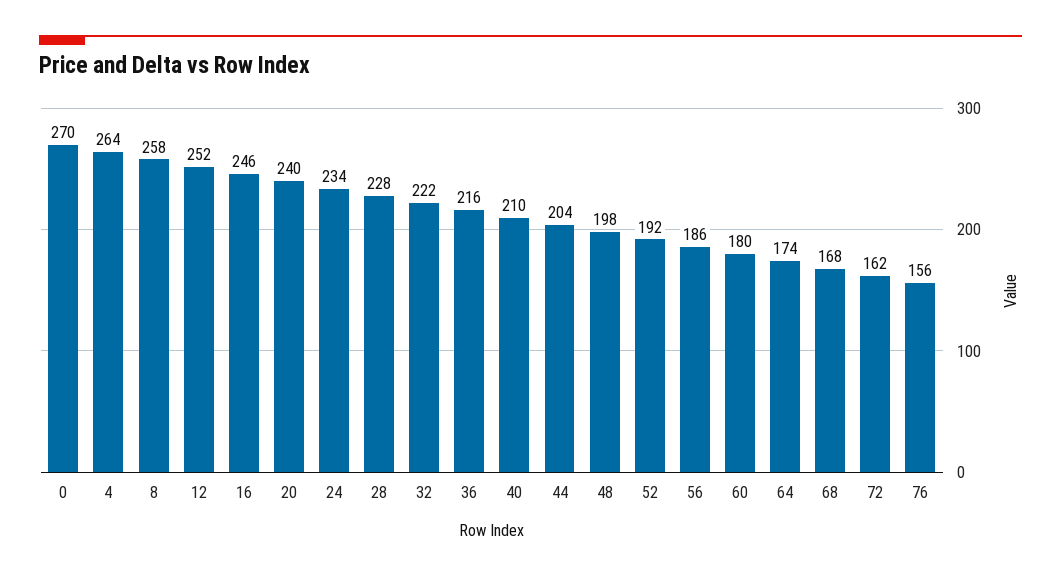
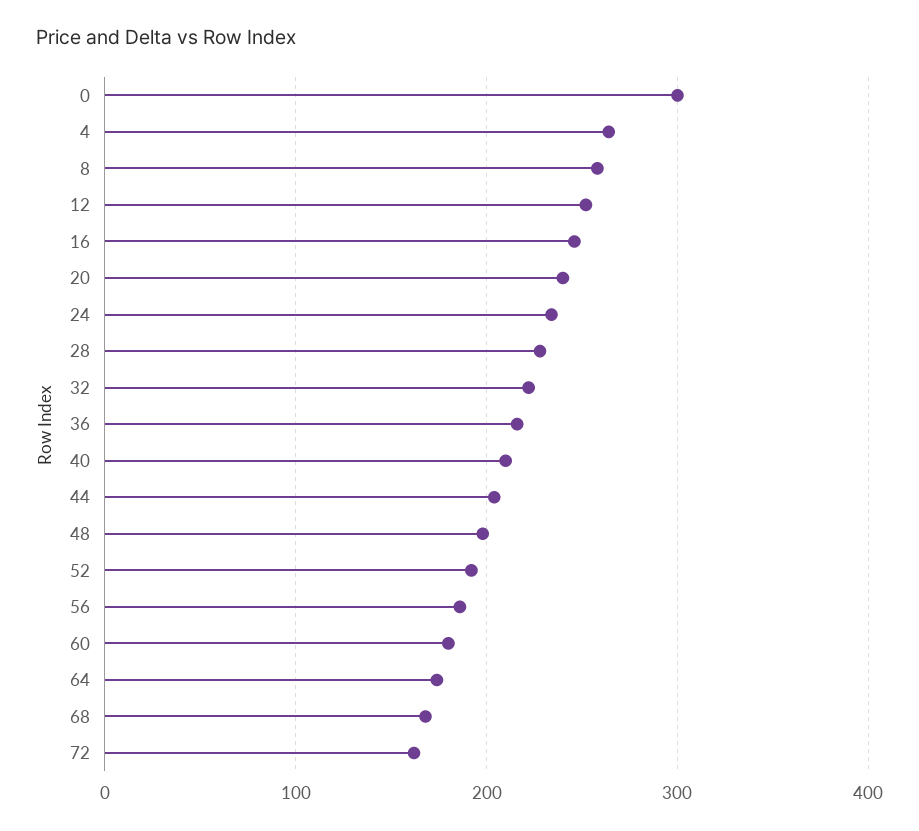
  {
-   "0": 270,
+   "0": 300,
    "4": 264,
    "8": 258,
    "12": 252,
    "16": 246,
    "20": 240,
    "24": 234,
    "28": 228,
    "32": 222,
    "36": 216,
    "40": 210,
    "44": 204,
    "48": 198,
    "52": 192,
    "56": 186,
    "60": 180,
    "64": 174,
    "68": 168,
-   "72": 162,
+   "72": 162
-   "76": 156
  }

